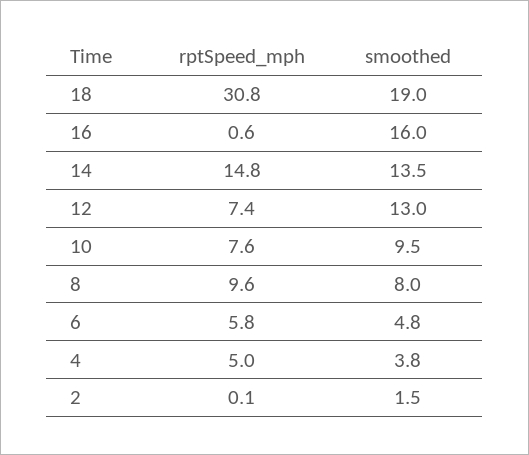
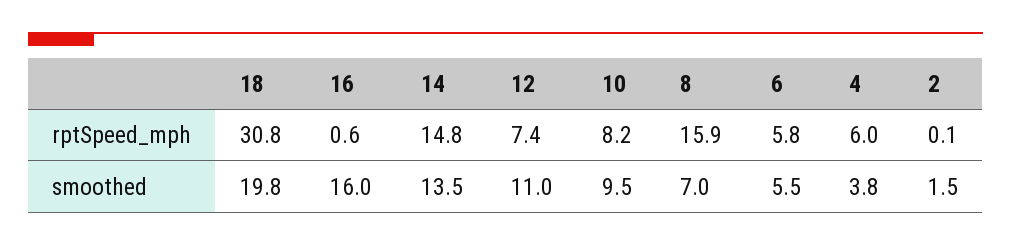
  {
    "rptSpeed_mph": {
      "18": 30.8,
      "16": 0.6,
      "14": 14.8,
      "12": 7.4,
-     "10": 7.6,
+     "10": 8.2,
-     "8": 9.6,
+     "8": 15.9,
      "6": 5.8,
-     "4": 5,
+     "4": 6,
      "2": 0.1
    },
    "smoothed": {
-     "18": 19,
+     "18": 19.8,
      "16": 16,
      "14": 13.5,
-     "12": 13,
+     "12": 11,
      "10": 9.5,
-     "8": 8,
+     "8": 7,
-     "6": 4.8,
+     "6": 5.5,
      "4": 3.8,
      "2": 1.5
    }
  }

